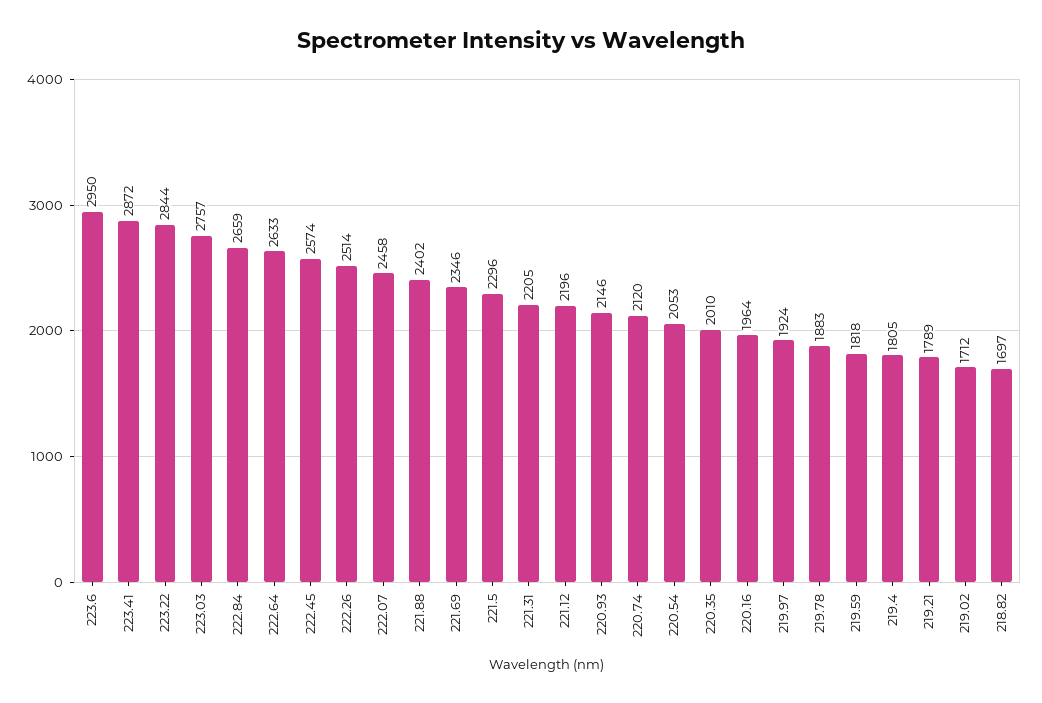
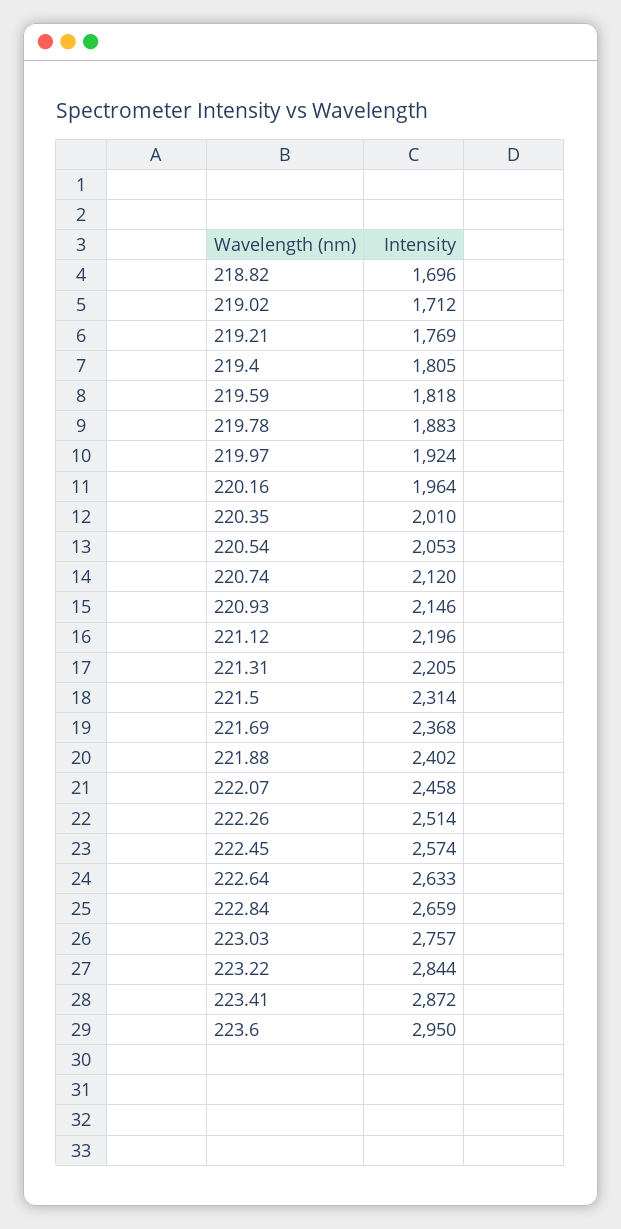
  {
    "223.6": 2950,
    "223.41": 2872,
    "223.22": 2844,
    "223.03": 2757,
    "222.84": 2659,
    "222.64": 2633,
    "222.45": 2574,
    "222.26": 2514,
    "222.07": 2458,
    "221.88": 2402,
-   "221.69": 2346,
+   "221.69": 2368,
-   "221.5": 2296,
+   "221.5": 2314,
    "221.31": 2205,
    "221.12": 2196,
    "220.93": 2146,
    "220.74": 2120,
    "220.54": 2053,
    "220.35": 2010,
    "220.16": 1964,
    "219.97": 1924,
    "219.78": 1883,
    "219.59": 1818,
    "219.4": 1805,
-   "219.21": 1789,
+   "219.21": 1769,
    "219.02": 1712,
-   "218.82": 1697
+   "218.82": 1696
  }

